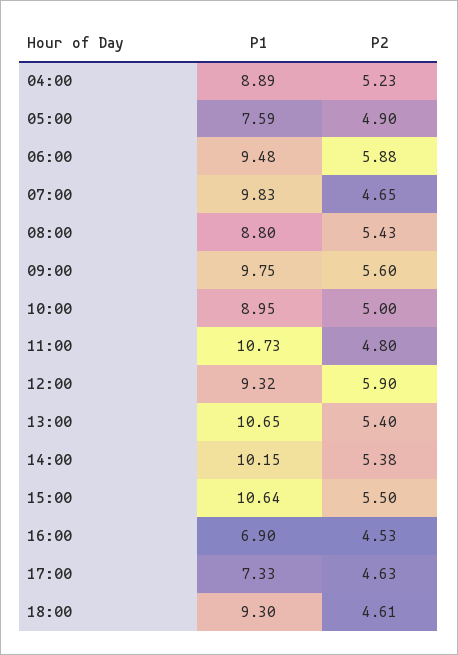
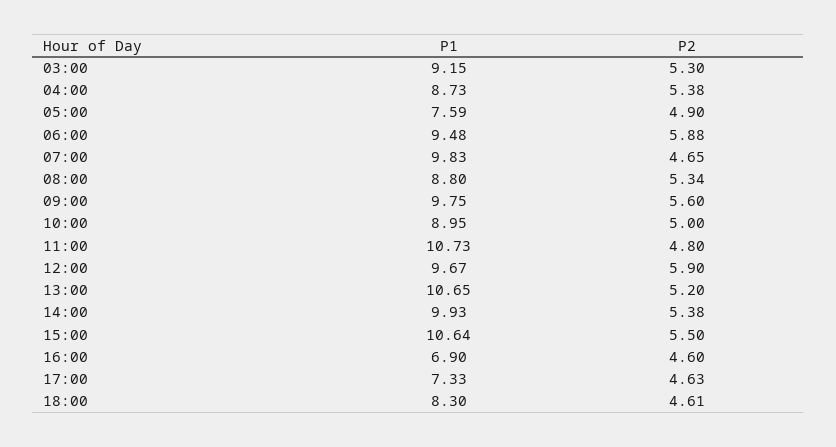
  {
    "P1": {
-     "04:00": 8.89,
+     "04:00": 8.73,
      "05:00": 7.59,
      "06:00": 9.48,
      "07:00": 9.83,
      "08:00": 8.8,
      "09:00": 9.75,
      "10:00": 8.95,
      "11:00": 10.73,
-     "12:00": 9.32,
+     "12:00": 9.67,
      "13:00": 10.65,
-     "14:00": 10.15,
+     "14:00": 9.93,
      "15:00": 10.64,
      "16:00": 6.9,
      "17:00": 7.33,
-     "18:00": 9.3
+     "18:00": 8.3,
+     "03:00": 9.15
    },
    "P2": {
-     "04:00": 5.23,
+     "04:00": 5.38,
      "05:00": 4.9,
      "06:00": 5.88,
      "07:00": 4.65,
-     "08:00": 5.43,
+     "08:00": 5.34,
      "09:00": 5.6,
      "10:00": 5,
      "11:00": 4.8,
      "12:00": 5.9,
-     "13:00": 5.4,
+     "13:00": 5.2,
      "14:00": 5.38,
      "15:00": 5.5,
-     "16:00": 4.53,
+     "16:00": 4.6,
      "17:00": 4.63,
-     "18:00": 4.61
+     "18:00": 4.61,
+     "03:00": 5.3
    }
  }

